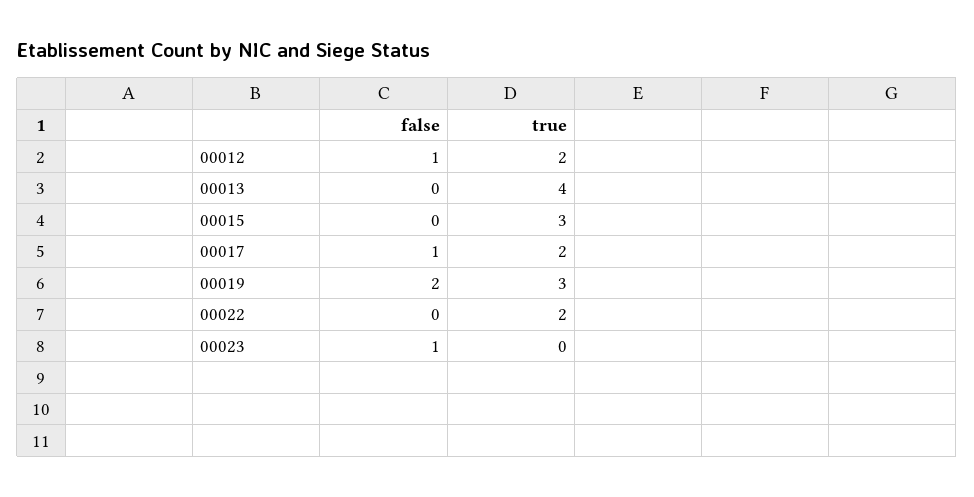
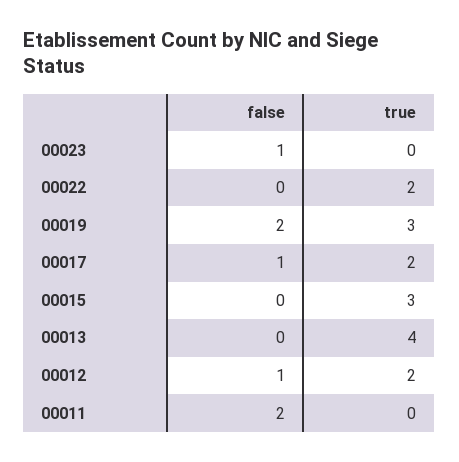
  {
    "false": {
      "00012": 1,
      "00013": 0,
      "00015": 0,
      "00017": 1,
      "00019": 2,
      "00022": 0,
-     "00023": 1
+     "00023": 1,
+     "00011": 2
    },
    "true": {
      "00012": 2,
      "00013": 4,
      "00015": 3,
      "00017": 2,
      "00019": 3,
      "00022": 2,
-     "00023": 0
+     "00023": 0,
+     "00011": 0
    }
  }

